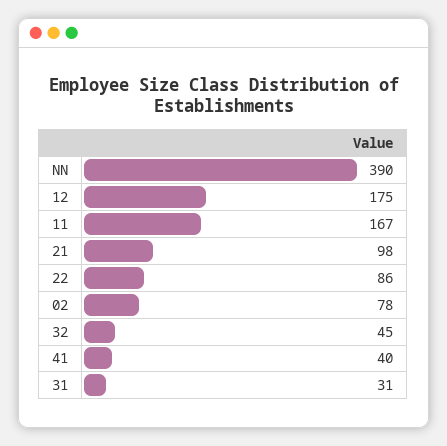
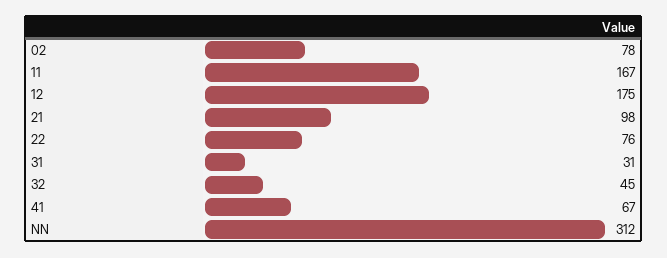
  {
-   "NN": 390,
+   "NN": 312,
    "12": 175,
    "11": 167,
    "21": 98,
-   "22": 86,
+   "22": 76,
    "02": 78,
    "32": 45,
-   "41": 40,
+   "41": 67,
    "31": 31
  }

